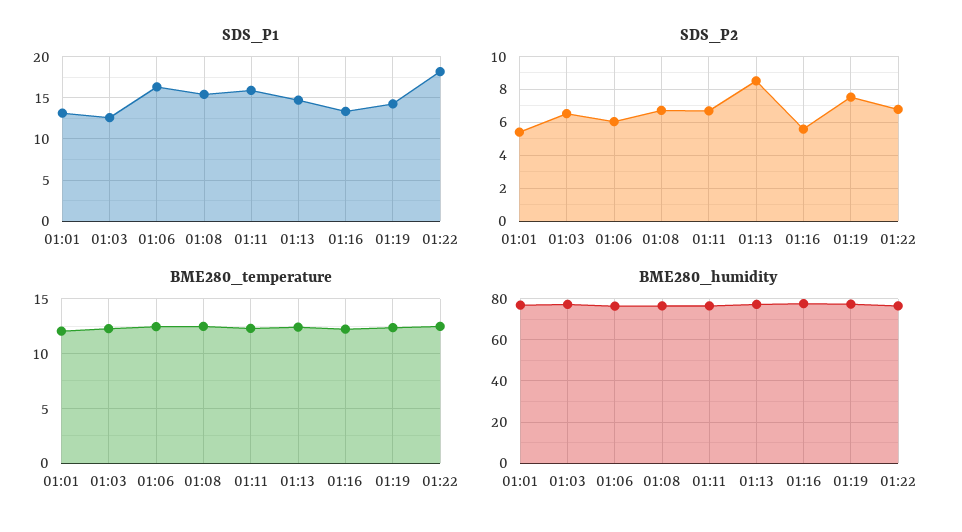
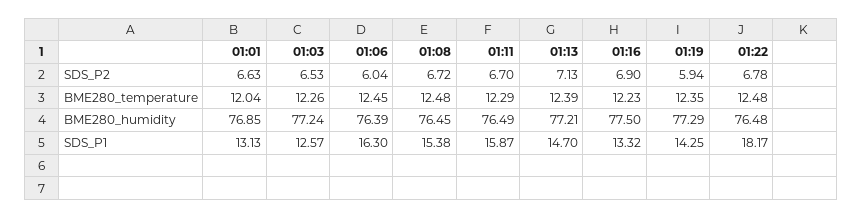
  {
    "SDS_P1": {
      "01:01": 13.13,
      "01:03": 12.57,
      "01:06": 16.3,
      "01:08": 15.38,
      "01:11": 15.87,
      "01:13": 14.7,
      "01:16": 13.32,
      "01:19": 14.25,
      "01:22": 18.17
    },
    "SDS_P2": {
-     "01:01": 5.5,
+     "01:01": 6.63,
      "01:03": 6.53,
      "01:06": 6.04,
      "01:08": 6.72,
      "01:11": 6.7,
-     "01:13": 8.5,
+     "01:13": 7.13,
-     "01:16": 5.5,
+     "01:16": 6.9,
-     "01:19": 7.5,
+     "01:19": 5.94,
      "01:22": 6.78
    },
    "BME280_temperature": {
      "01:01": 12.04,
      "01:03": 12.26,
      "01:06": 12.45,
      "01:08": 12.48,
      "01:11": 12.29,
      "01:13": 12.39,
      "01:16": 12.23,
      "01:19": 12.35,
      "01:22": 12.48
    },
    "BME280_humidity": {
      "01:01": 76.85,
      "01:03": 77.24,
      "01:06": 76.39,
      "01:08": 76.45,
      "01:11": 76.49,
      "01:13": 77.21,
      "01:16": 77.5,
      "01:19": 77.29,
      "01:22": 76.48
    }
  }

